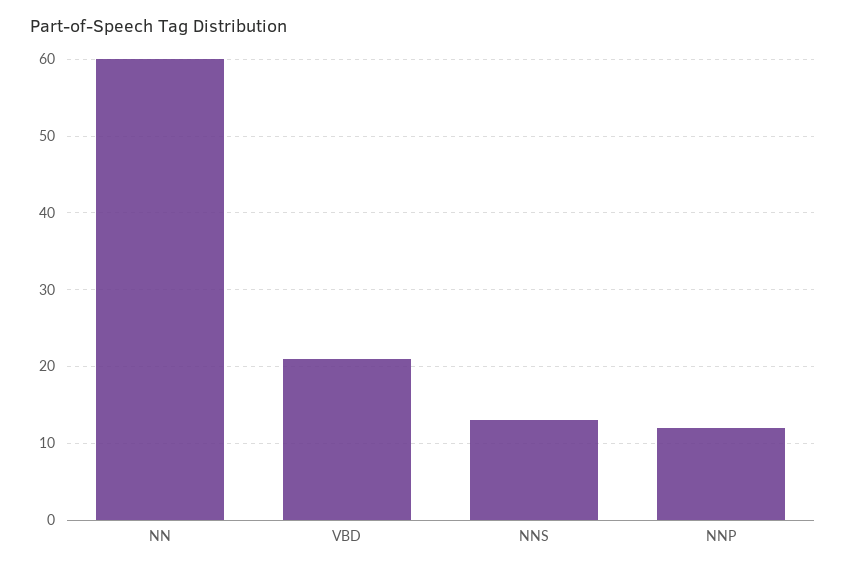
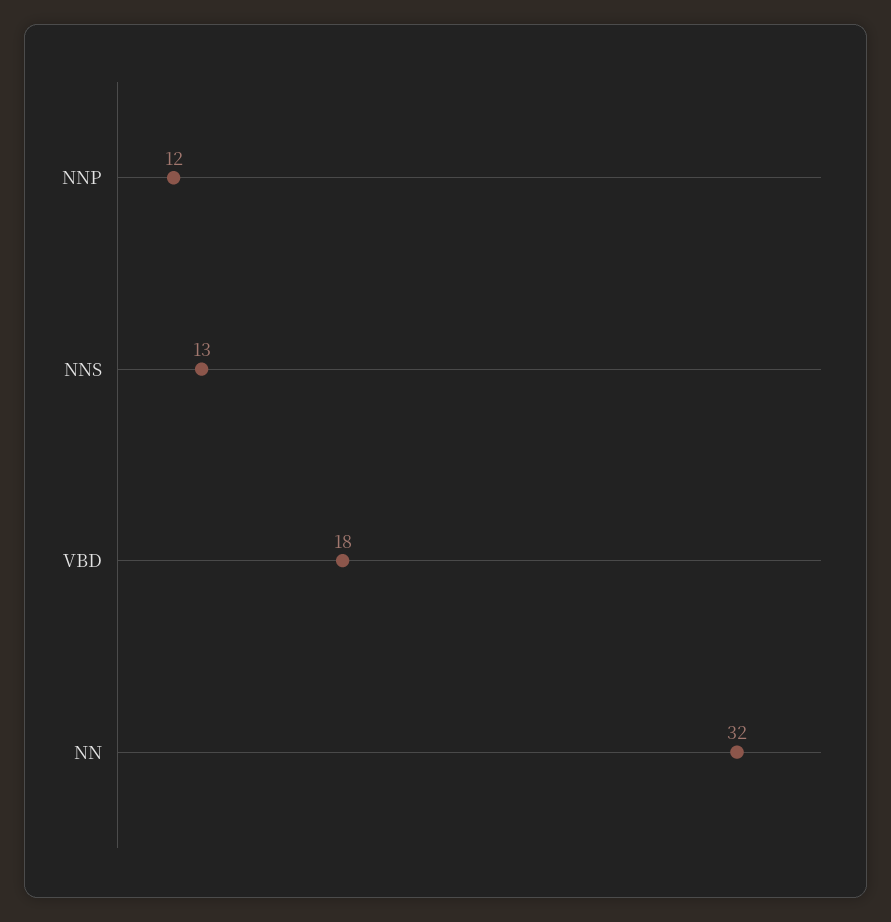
  {
-   "NN": 60,
+   "NN": 32,
-   "VBD": 21,
+   "VBD": 18,
    "NNS": 13,
    "NNP": 12
  }

